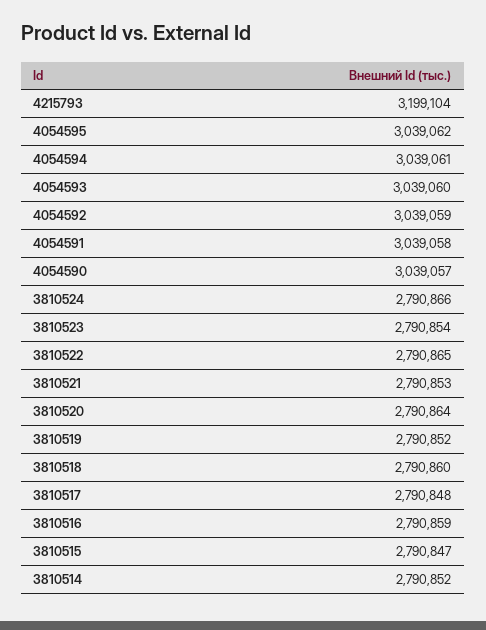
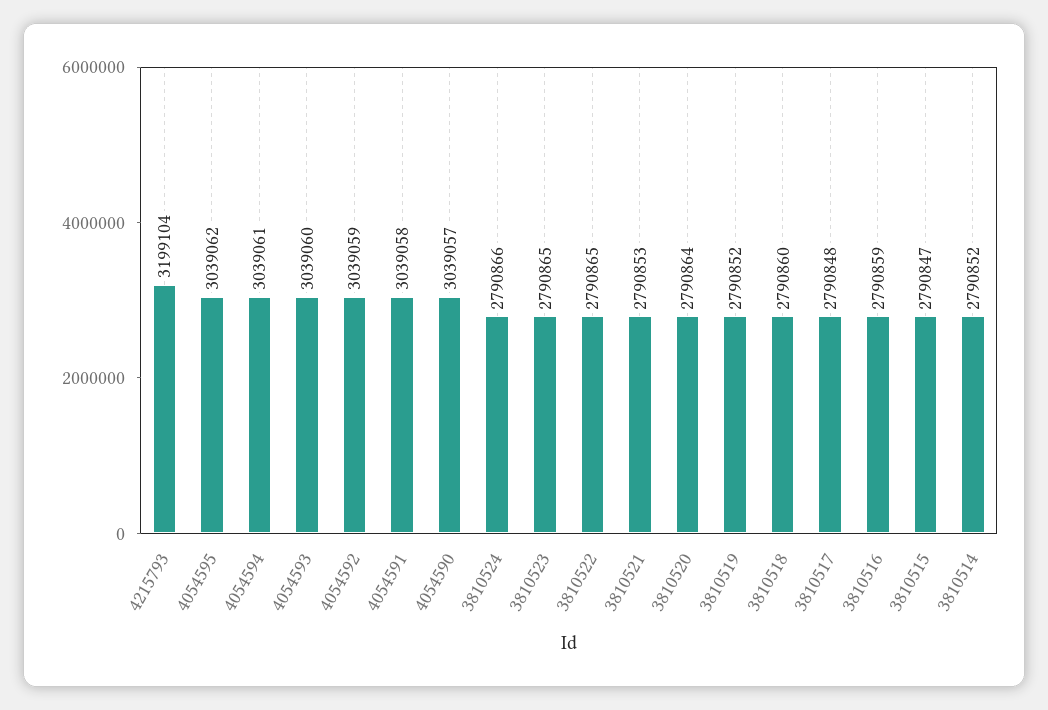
  {
    "4215793": 3199104,
    "4054595": 3039062,
    "4054594": 3039061,
    "4054593": 3039060,
    "4054592": 3039059,
    "4054591": 3039058,
    "4054590": 3039057,
    "3810524": 2790866,
-   "3810523": 2790854,
+   "3810523": 2790865,
    "3810522": 2790865,
    "3810521": 2790853,
    "3810520": 2790864,
    "3810519": 2790852,
    "3810518": 2790860,
    "3810517": 2790848,
    "3810516": 2790859,
    "3810515": 2790847,
    "3810514": 2790852
  }

